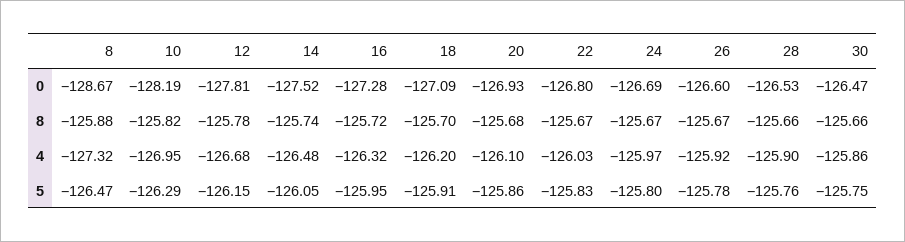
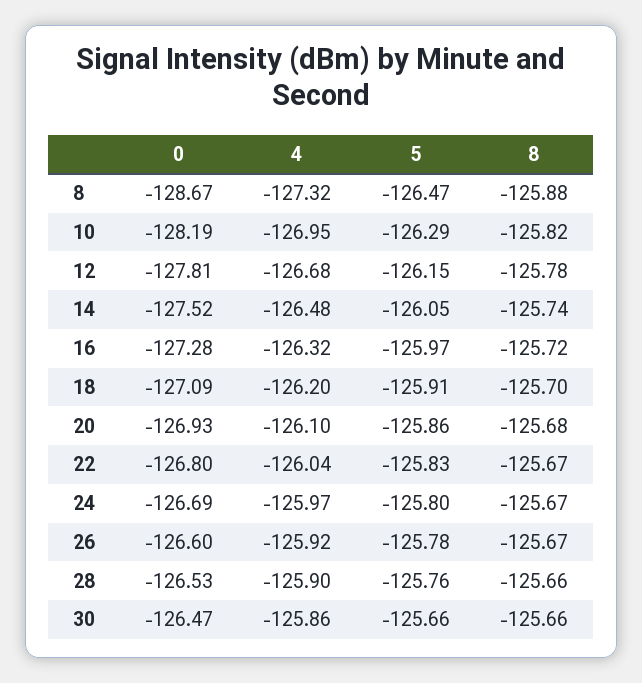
  {
    "8": {
      "0": -128.67,
      "8": -125.88,
      "4": -127.32,
      "5": -126.47
    },
    "10": {
      "0": -128.19,
      "8": -125.82,
      "4": -126.95,
      "5": -126.29
    },
    "12": {
      "0": -127.81,
      "8": -125.78,
      "4": -126.68,
      "5": -126.15
    },
    "14": {
      "0": -127.52,
      "8": -125.74,
      "4": -126.48,
      "5": -126.05
    },
    "16": {
      "0": -127.28,
      "8": -125.72,
      "4": -126.32,
-     "5": -125.95
+     "5": -125.97
    },
    "18": {
      "0": -127.09,
      "8": -125.7,
      "4": -126.2,
      "5": -125.91
    },
    "20": {
      "0": -126.93,
      "8": -125.68,
      "4": -126.1,
      "5": -125.86
    },
    "22": {
      "0": -126.8,
      "8": -125.67,
-     "4": -126.03,
+     "4": -126.04,
      "5": -125.83
    },
    "24": {
      "0": -126.69,
      "8": -125.67,
      "4": -125.97,
      "5": -125.8
    },
    "26": {
      "0": -126.6,
      "8": -125.67,
      "4": -125.92,
      "5": -125.78
    },
    "28": {
      "0": -126.53,
      "8": -125.66,
      "4": -125.9,
      "5": -125.76
    },
    "30": {
      "0": -126.47,
      "8": -125.66,
      "4": -125.86,
-     "5": -125.75
+     "5": -125.66
    }
  }

